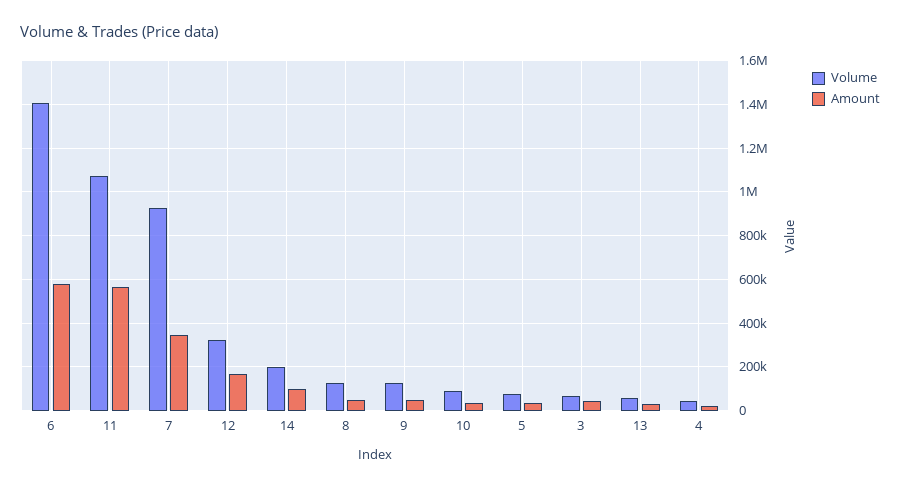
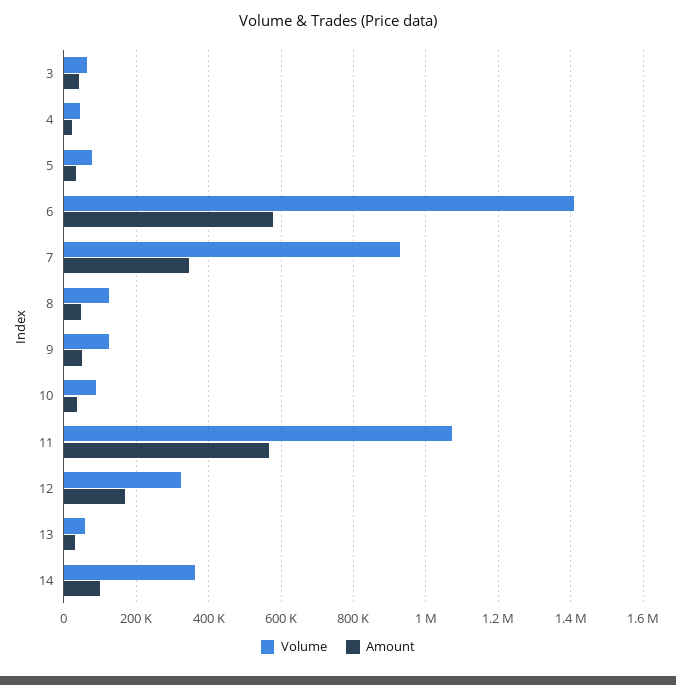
  {
    "Volume": {
      "6": 1400000,
      "11": 1080000,
      "7": 920000,
      "12": 320000,
-     "14": 200000,
+     "14": 360000,
      "8": 120000,
      "9": 120000,
      "10": 80000,
      "5": 80000,
      "3": 60000,
      "13": 60000,
      "4": 40000
    },
    "Amount": {
      "6": 580000,
      "11": 560000,
      "7": 340000,
      "12": 160000,
      "14": 100000,
      "8": 40000,
      "9": 40000,
      "10": 40000,
      "5": 40000,
      "3": 40000,
      "13": 40000,
      "4": 20000
    }
  }

